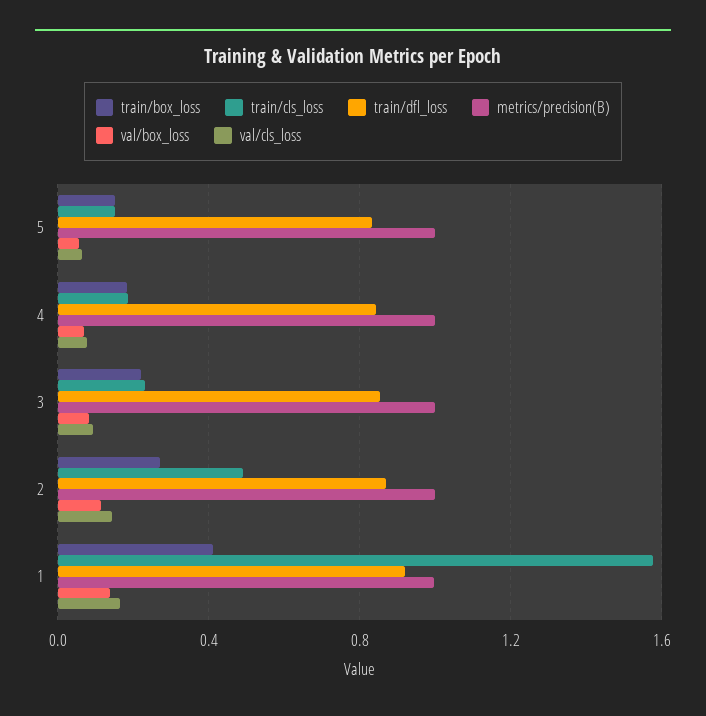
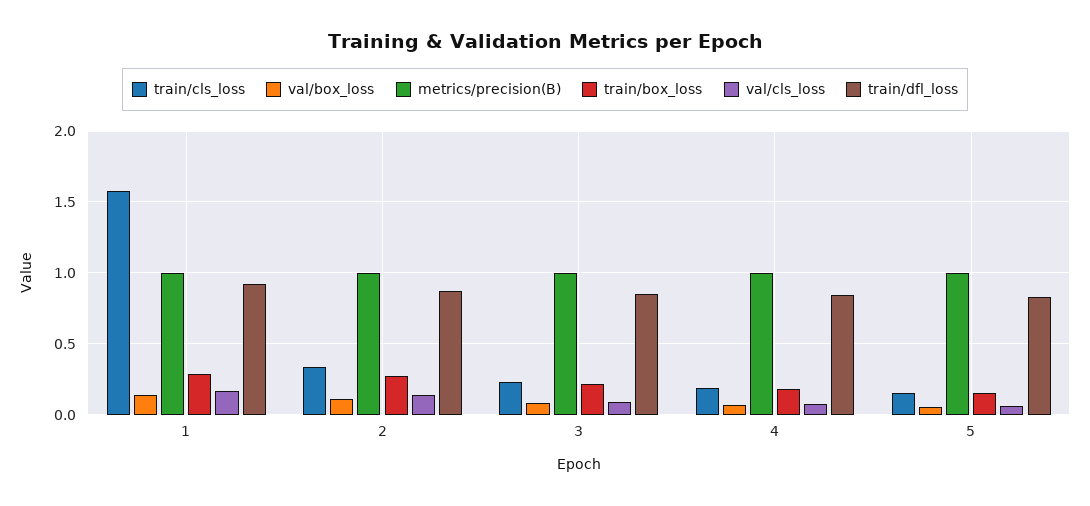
  {
    "train/box_loss": {
      "5": 0.15,
      "4": 0.2,
      "3": 0.2,
      "2": 0.25,
-     "1": 0.4
+     "1": 0.3
    },
    "train/cls_loss": {
      "5": 0.15,
      "4": 0.2,
      "3": 0.25,
-     "2": 0.5,
+     "2": 0.35,
      "1": 1.6
    },
    "train/dfl_loss": {
      "5": 0.85,
      "4": 0.85,
      "3": 0.85,
      "2": 0.85,
      "1": 0.9
    },
    "metrics/precision(B)": {
      "5": 1,
      "4": 1,
      "3": 1,
      "2": 1,
      "1": 1
    },
    "val/box_loss": {
      "5": 0.05,
      "4": 0.05,
      "3": 0.1,
      "2": 0.1,
      "1": 0.15
    },
    "val/cls_loss": {
      "5": 0.05,
      "4": 0.1,
      "3": 0.1,
      "2": 0.15,
      "1": 0.15
    }
  }

